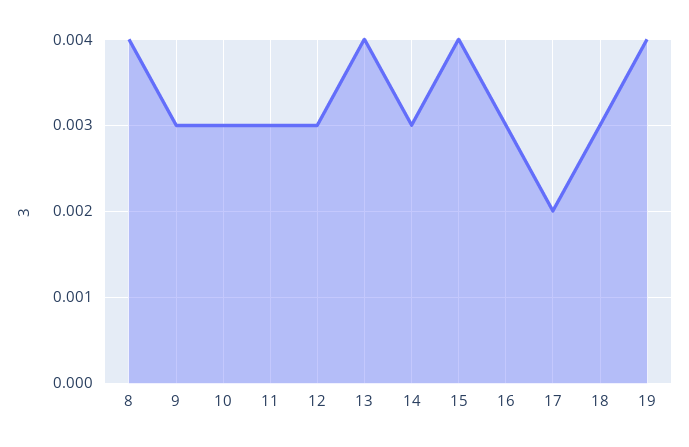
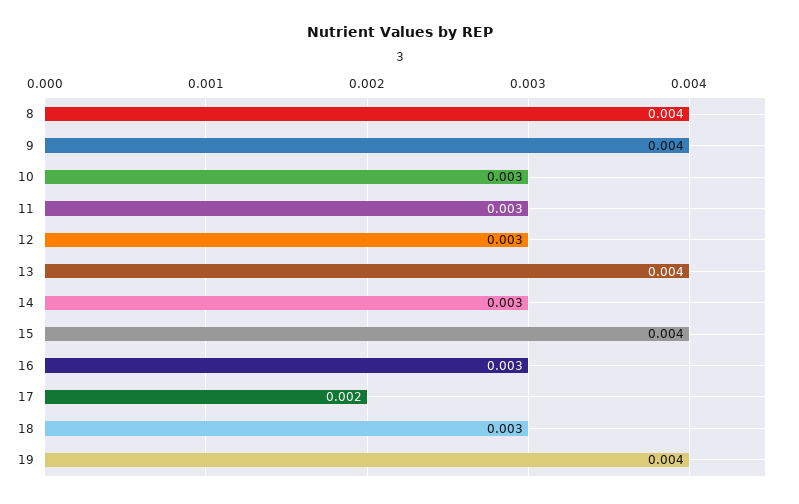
  {
    "8": 0.004,
-   "9": 0.003,
+   "9": 0.004,
    "10": 0.003,
    "11": 0.003,
    "12": 0.003,
    "13": 0.004,
    "14": 0.003,
    "15": 0.004,
    "16": 0.003,
    "17": 0.002,
    "18": 0.003,
    "19": 0.004
  }

